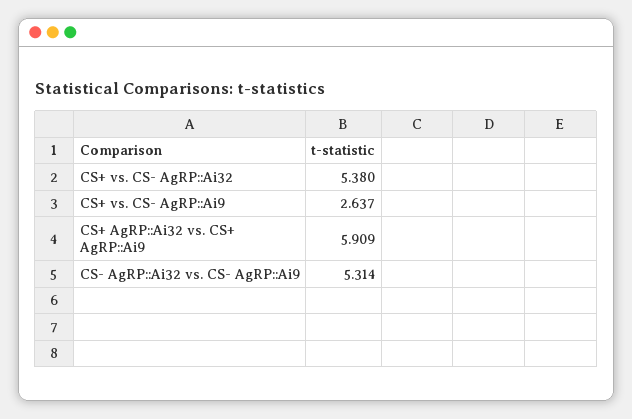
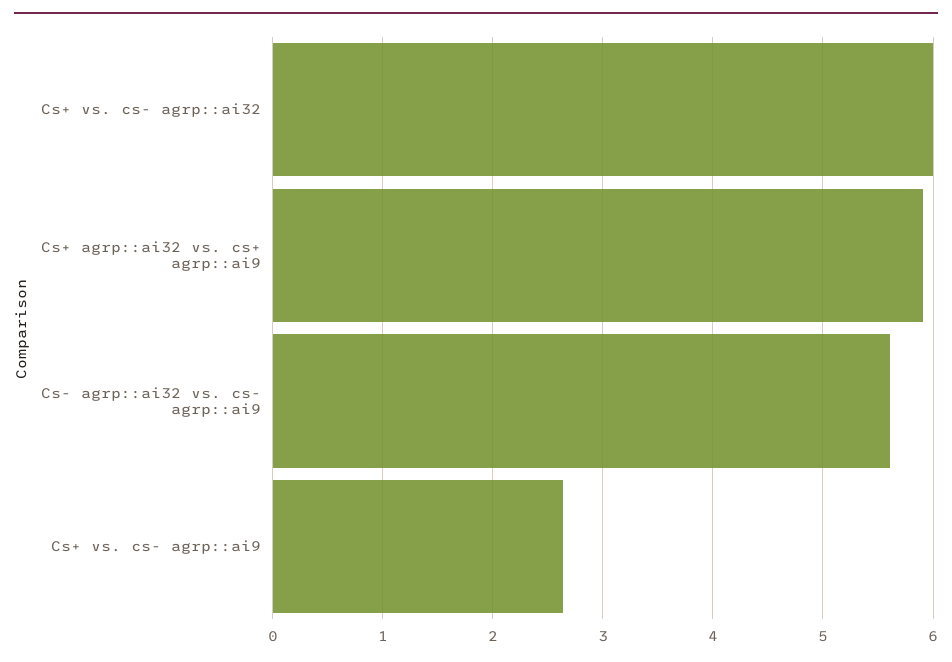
  {
-   "CS+ vs. CS- AgRP::Ai32": 5.38,
+   "CS+ vs. CS- AgRP::Ai32": 6,
    "CS+ vs. CS- AgRP::Ai9": 2.637,
    "CS+ AgRP::Ai32 vs. CS+ AgRP::Ai9": 5.909,
-   "CS- AgRP::Ai32 vs. CS- AgRP::Ai9": 5.314
+   "CS- AgRP::Ai32 vs. CS- AgRP::Ai9": 5.6
  }

